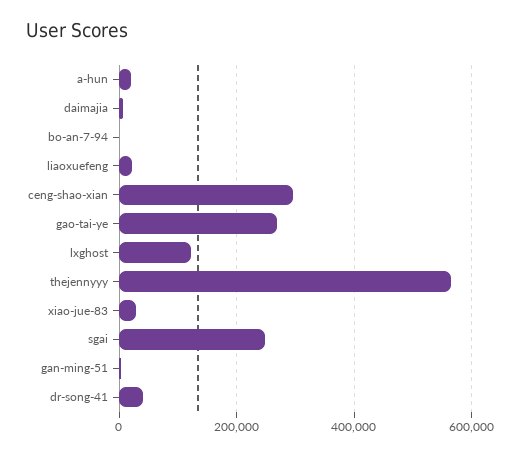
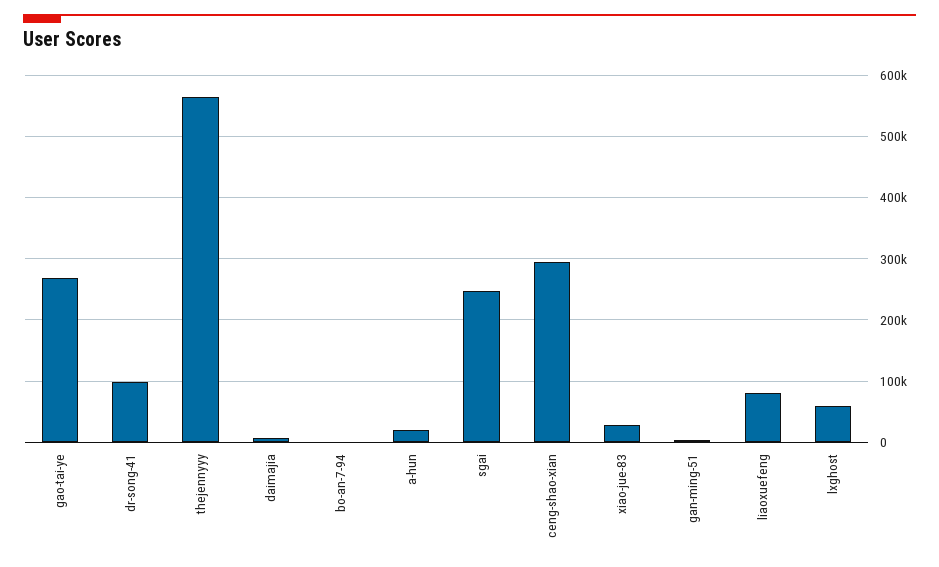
  {
    "a-hun": 20000,
    "daimajia": 10000,
    "bo-an-7-94": 0,
-   "liaoxuefeng": 20000,
+   "liaoxuefeng": 80000,
    "ceng-shao-xian": 290000,
    "gao-tai-ye": 270000,
-   "lxghost": 120000,
+   "lxghost": 60000,
    "thejennyyy": 560000,
    "xiao-jue-83": 30000,
    "sgai": 250000,
    "gan-ming-51": 0,
-   "dr-song-41": 40000
+   "dr-song-41": 100000
  }

